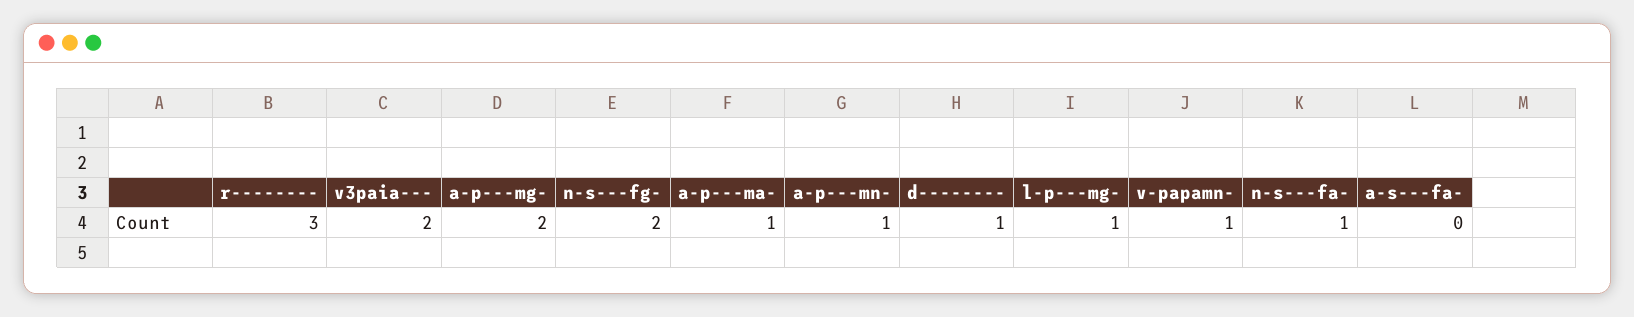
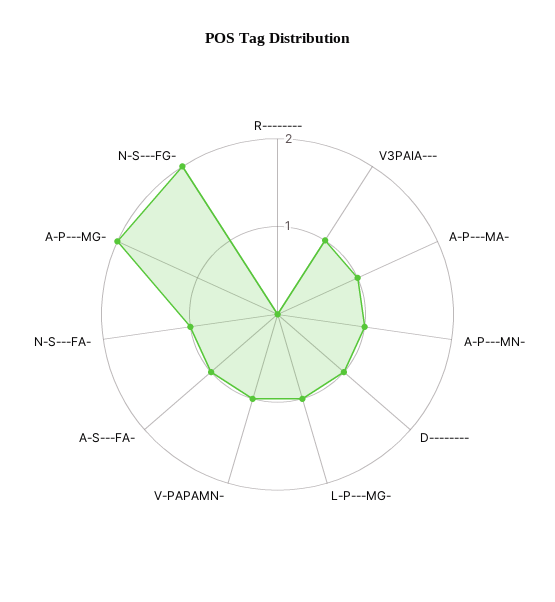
  {
-   "r--------": 3,
+   "r--------": 0,
-   "v3paia---": 2,
+   "v3paia---": 1,
    "a-p---mg-": 2,
    "n-s---fg-": 2,
    "a-p---ma-": 1,
    "a-p---mn-": 1,
    "d--------": 1,
    "l-p---mg-": 1,
    "v-papamn-": 1,
    "n-s---fa-": 1,
-   "a-s---fa-": 0
+   "a-s---fa-": 1
  }

